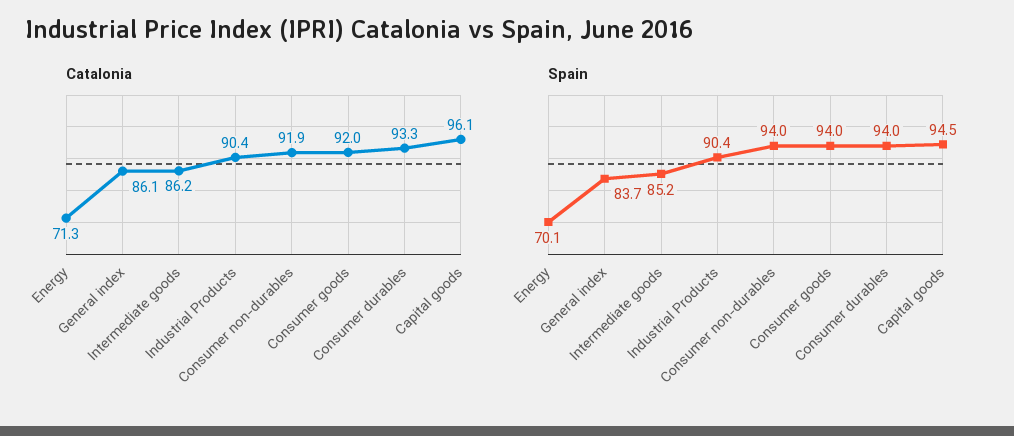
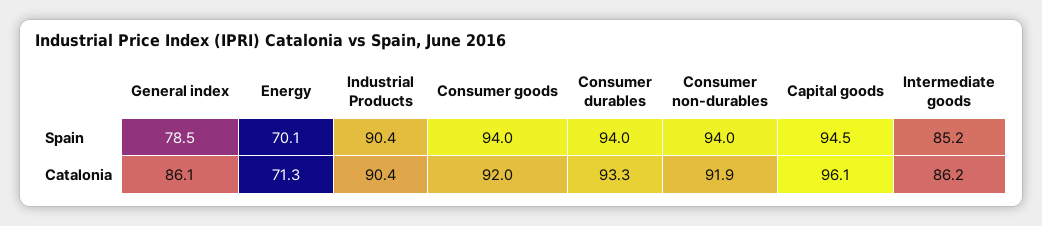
  {
    "Catalonia": {
      "Energy": 71.3,
      "General index": 86.1,
      "Intermediate goods": 86.2,
      "Industrial Products": 90.4,
      "Consumer non-durables": 91.9,
      "Consumer goods": 92,
      "Consumer durables": 93.3,
      "Capital goods": 96.1
    },
    "Spain": {
      "Energy": 70.1,
-     "General index": 83.7,
+     "General index": 78.5,
      "Intermediate goods": 85.2,
      "Industrial Products": 90.4,
      "Consumer non-durables": 94,
      "Consumer goods": 94,
      "Consumer durables": 94,
      "Capital goods": 94.5
    }
  }

